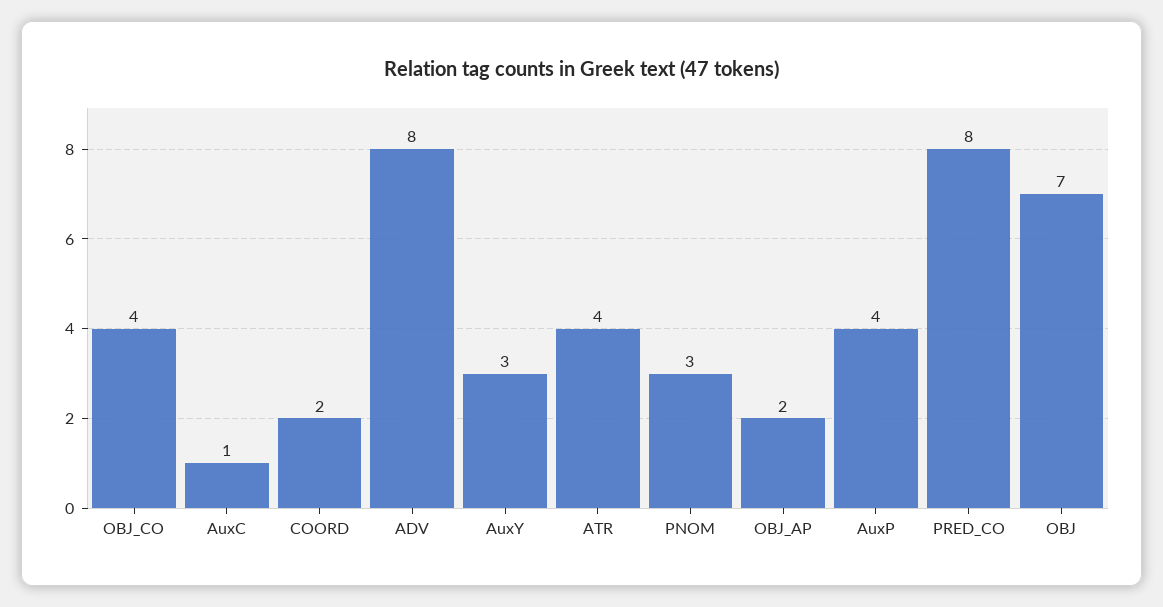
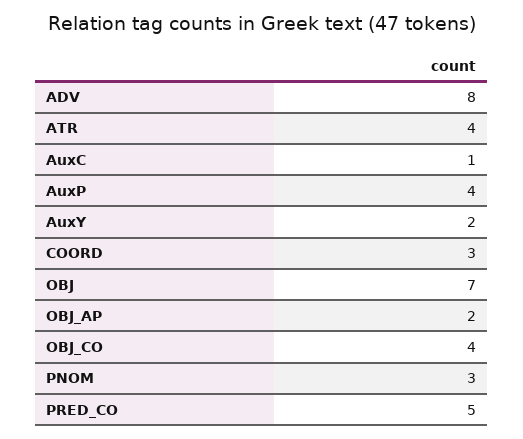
  {
    "OBJ_CO": 4,
    "AuxC": 1,
-   "COORD": 2,
+   "COORD": 3,
    "ADV": 8,
-   "AuxY": 3,
+   "AuxY": 2,
    "ATR": 4,
    "PNOM": 3,
    "OBJ_AP": 2,
    "AuxP": 4,
-   "PRED_CO": 8,
+   "PRED_CO": 5,
    "OBJ": 7
  }

